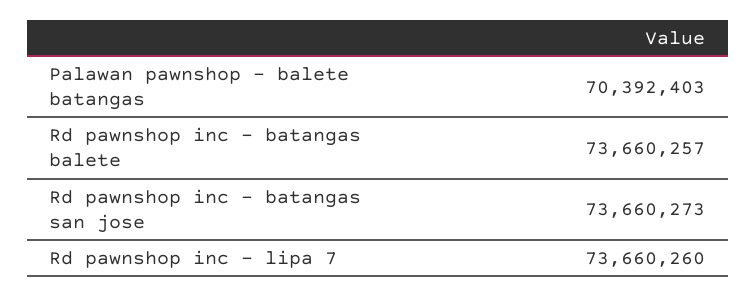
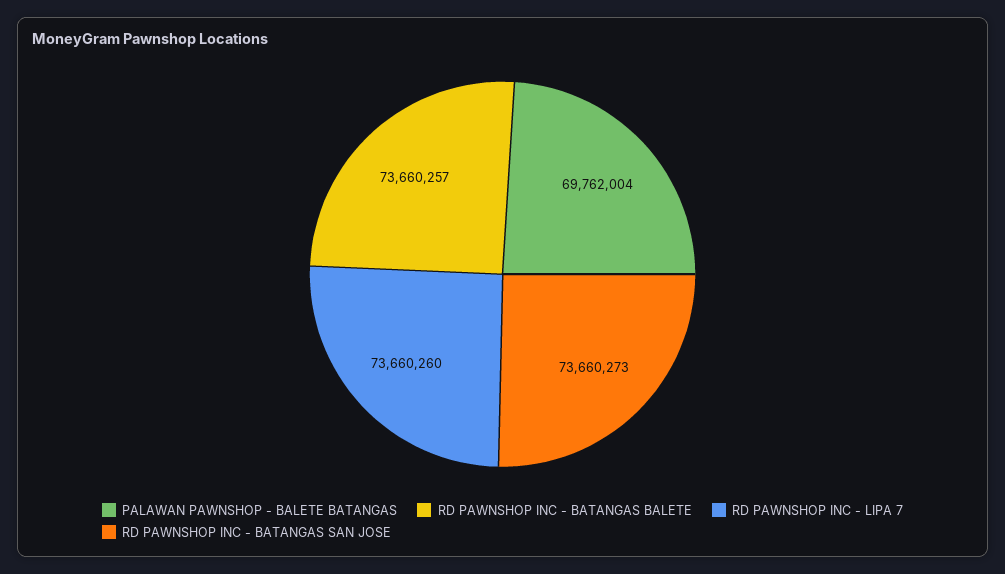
  {
-   "Palawan pawnshop - balete batangas": 70392403,
+   "Palawan pawnshop - balete batangas": 69762004,
    "Rd pawnshop inc - batangas balete": 73660257,
    "Rd pawnshop inc - batangas san jose": 73660273,
    "Rd pawnshop inc - lipa 7": 73660260
  }

